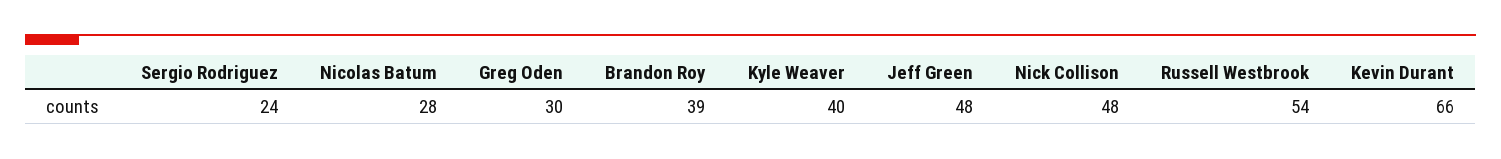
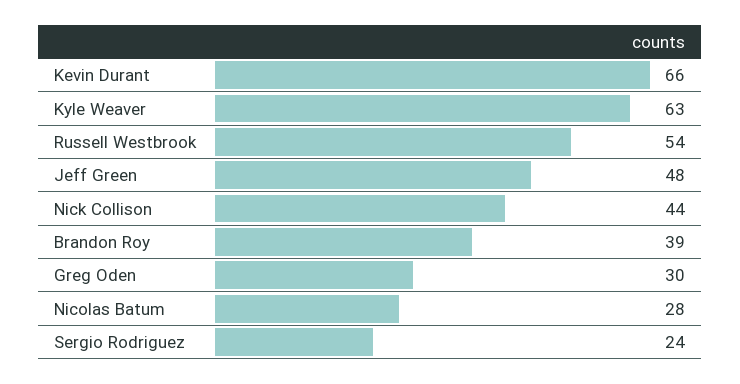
  {
    "Sergio Rodriguez": 24,
    "Nicolas Batum": 28,
    "Greg Oden": 30,
    "Brandon Roy": 39,
-   "Kyle Weaver": 40,
+   "Kyle Weaver": 63,
    "Jeff Green": 48,
-   "Nick Collison": 48,
+   "Nick Collison": 44,
    "Russell Westbrook": 54,
    "Kevin Durant": 66
  }

